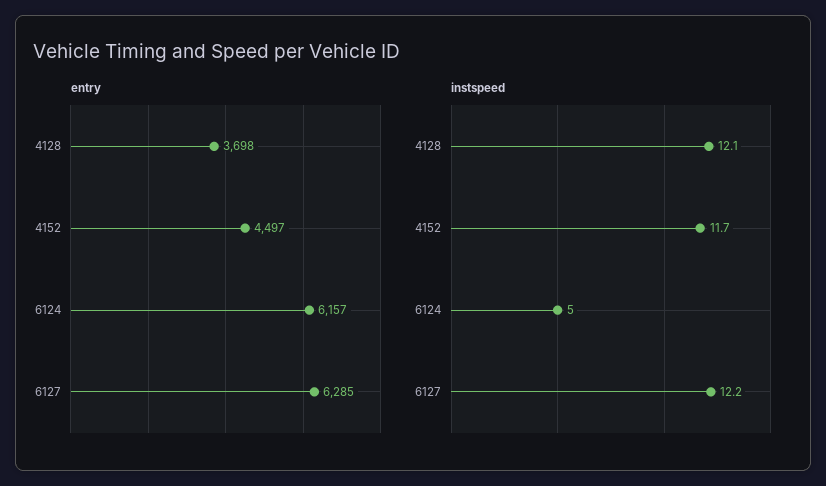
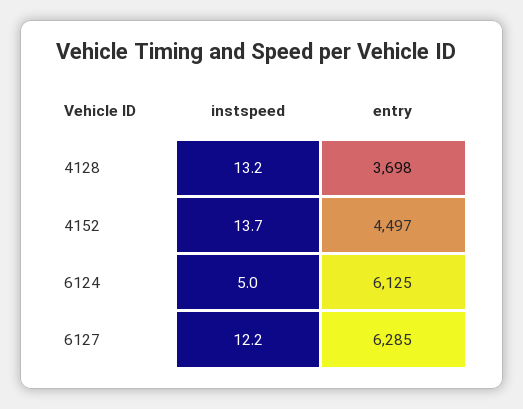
  {
    "entry": {
      "4128": 3698,
      "4152": 4497,
-     "6124": 6157,
+     "6124": 6125,
      "6127": 6285
    },
    "instspeed": {
-     "4128": 12.1,
+     "4128": 13.2,
-     "4152": 11.7,
+     "4152": 13.7,
      "6124": 5,
      "6127": 12.2
    }
  }

